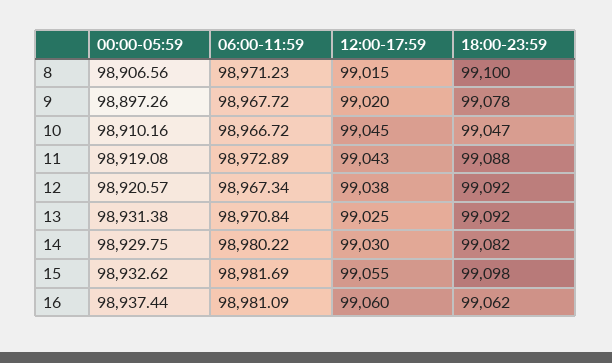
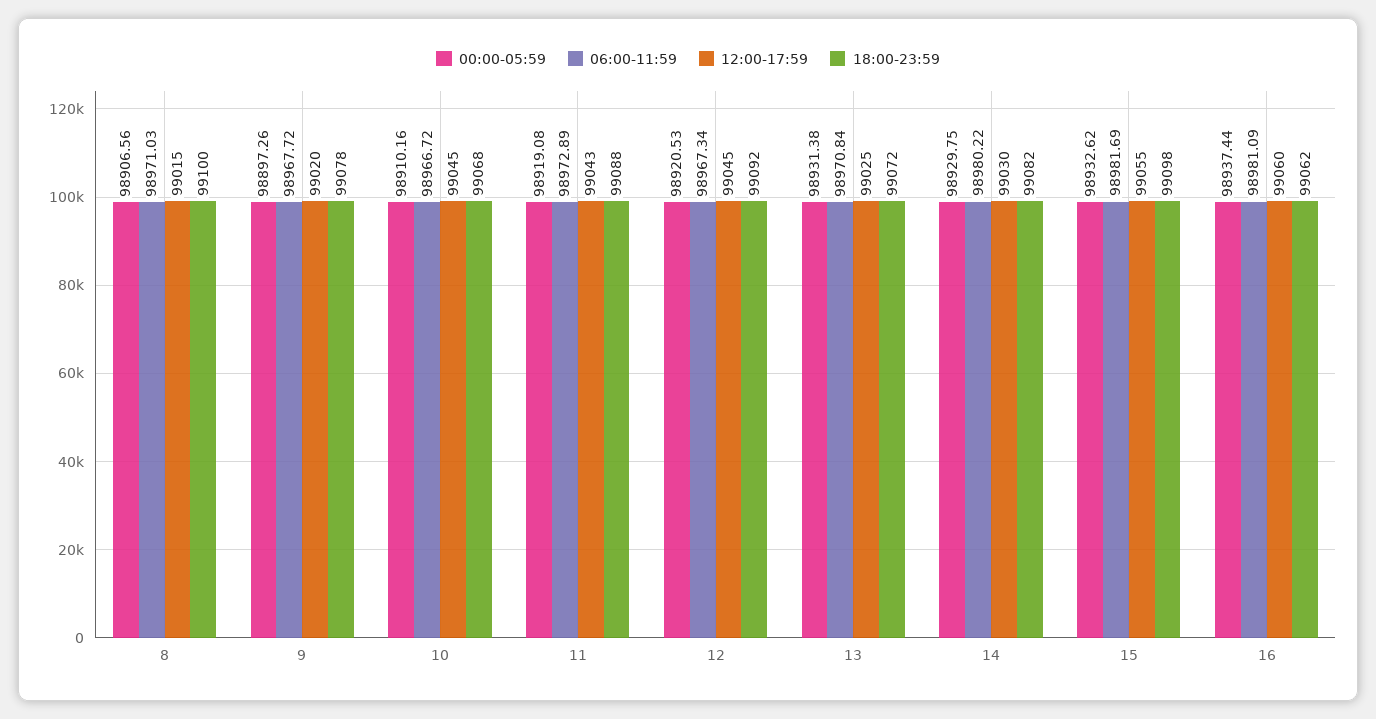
  {
    "00:00-05:59": {
      "8": 98906.56,
      "9": 98897.26,
      "10": 98910.16,
      "11": 98919.08,
-     "12": 98920.57,
+     "12": 98920.53,
      "13": 98931.38,
      "14": 98929.75,
      "15": 98932.62,
      "16": 98937.44
    },
    "06:00-11:59": {
-     "8": 98971.23,
+     "8": 98971.03,
      "9": 98967.72,
      "10": 98966.72,
      "11": 98972.89,
      "12": 98967.34,
      "13": 98970.84,
      "14": 98980.22,
      "15": 98981.69,
      "16": 98981.09
    },
    "12:00-17:59": {
      "8": 99015,
      "9": 99020,
      "10": 99045,
      "11": 99043,
-     "12": 99038,
+     "12": 99045,
      "13": 99025,
      "14": 99030,
      "15": 99055,
      "16": 99060
    },
    "18:00-23:59": {
      "8": 99100,
      "9": 99078,
-     "10": 99047,
+     "10": 99068,
      "11": 99088,
      "12": 99092,
-     "13": 99092,
+     "13": 99072,
      "14": 99082,
      "15": 99098,
      "16": 99062
    }
  }

